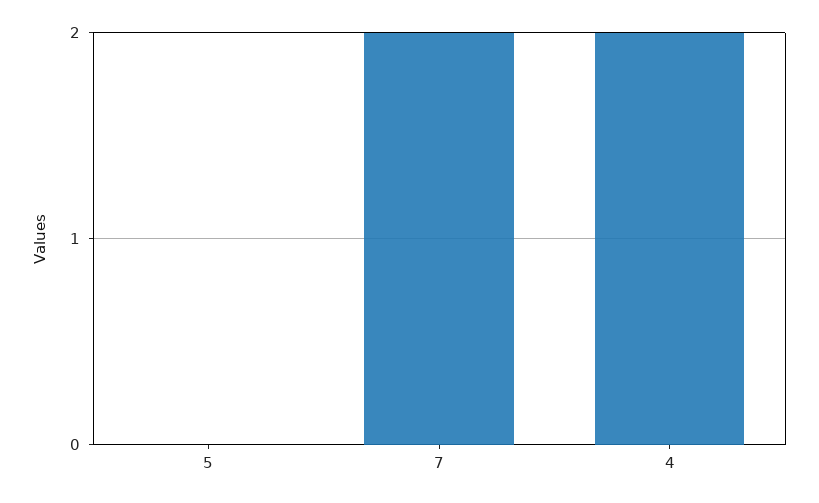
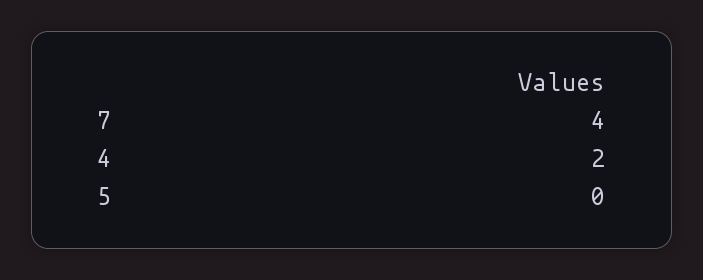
  {
    "5": 0,
-   "7": 2,
+   "7": 4,
    "4": 2
  }

